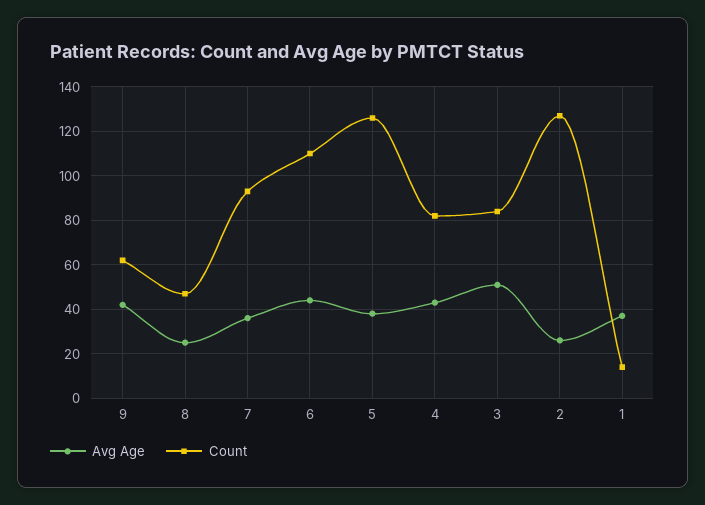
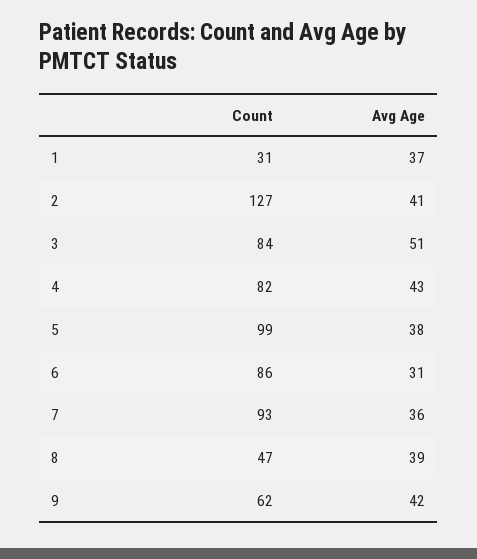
  {
    "Avg Age": {
      "9": 42,
-     "8": 25,
+     "8": 39,
      "7": 36,
-     "6": 45,
+     "6": 31,
      "5": 38,
      "4": 43,
      "3": 51,
-     "2": 25,
+     "2": 41,
      "1": 37
    },
    "Count": {
      "9": 62,
      "8": 47,
      "7": 93,
-     "6": 110,
+     "6": 86,
-     "5": 125,
+     "5": 99,
      "4": 82,
      "3": 84,
      "2": 127,
-     "1": 15
+     "1": 31
    }
  }

